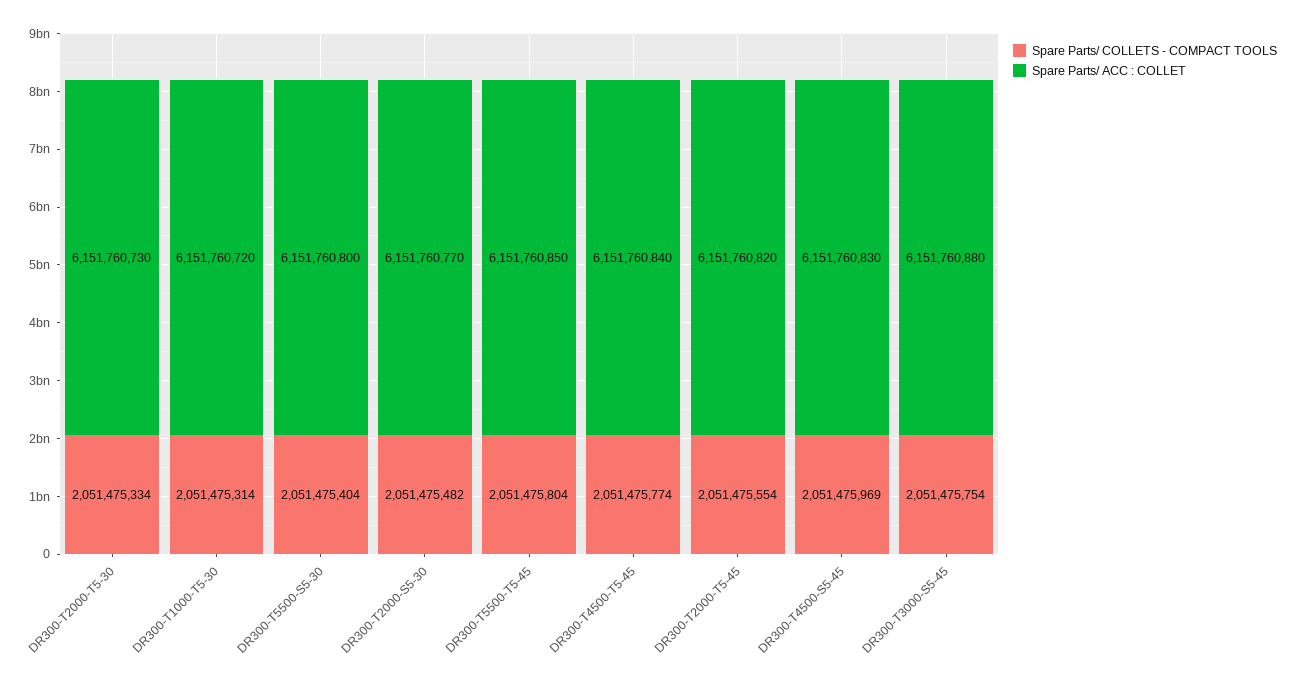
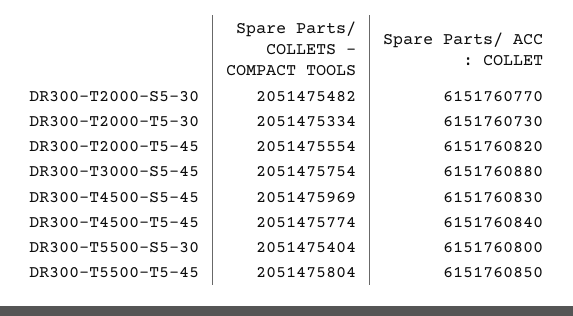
  {
    "Spare Parts/ COLLETS - COMPACT TOOLS": {
      "DR300-T2000-T5-30": 2051475334,
-     "DR300-T1000-T5-30": 2051475314,
      "DR300-T5500-S5-30": 2051475404,
      "DR300-T2000-S5-30": 2051475482,
      "DR300-T5500-T5-45": 2051475804,
      "DR300-T4500-T5-45": 2051475774,
      "DR300-T2000-T5-45": 2051475554,
      "DR300-T4500-S5-45": 2051475969,
      "DR300-T3000-S5-45": 2051475754
    },
    "Spare Parts/ ACC : COLLET": {
      "DR300-T2000-T5-30": 6151760730,
-     "DR300-T1000-T5-30": 6151760720,
      "DR300-T5500-S5-30": 6151760800,
      "DR300-T2000-S5-30": 6151760770,
      "DR300-T5500-T5-45": 6151760850,
      "DR300-T4500-T5-45": 6151760840,
      "DR300-T2000-T5-45": 6151760820,
      "DR300-T4500-S5-45": 6151760830,
      "DR300-T3000-S5-45": 6151760880
    }
  }

